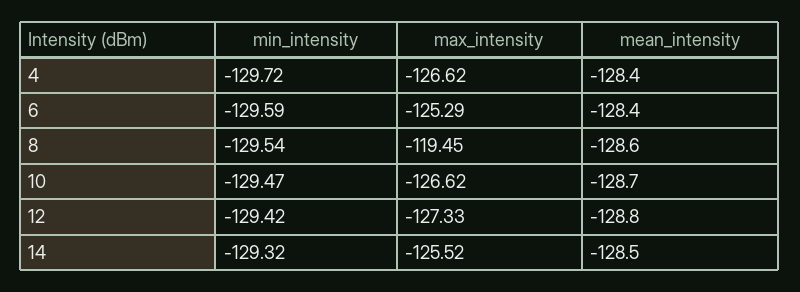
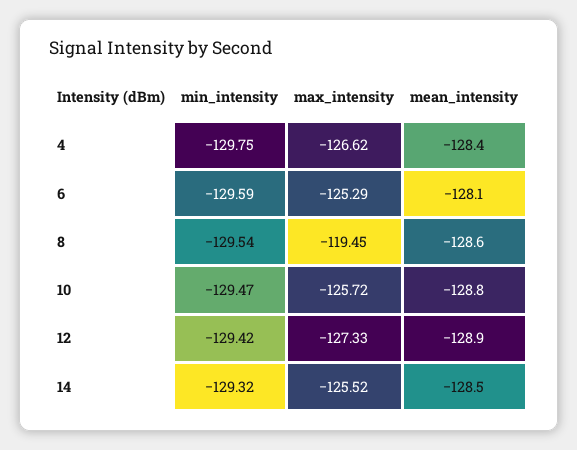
  {
    "min_intensity": {
-     "4": -129.72,
+     "4": -129.75,
      "6": -129.59,
      "8": -129.54,
      "10": -129.47,
      "12": -129.42,
      "14": -129.32
    },
    "max_intensity": {
      "4": -126.62,
      "6": -125.29,
      "8": -119.45,
-     "10": -126.62,
+     "10": -125.72,
      "12": -127.33,
      "14": -125.52
    },
    "mean_intensity": {
      "4": -128.4,
-     "6": -128.4,
+     "6": -128.1,
      "8": -128.6,
-     "10": -128.7,
+     "10": -128.8,
-     "12": -128.8,
+     "12": -128.9,
      "14": -128.5
    }
  }

